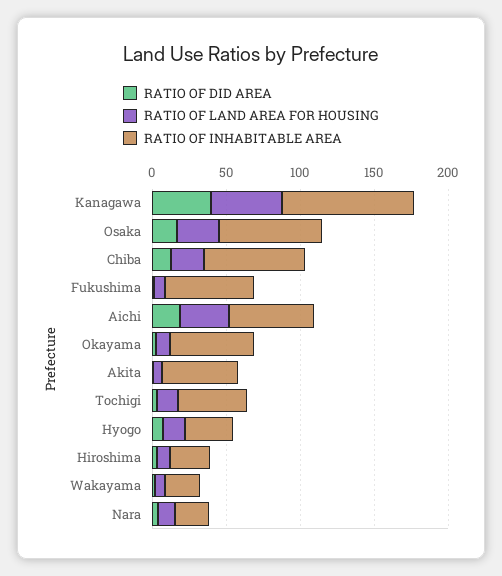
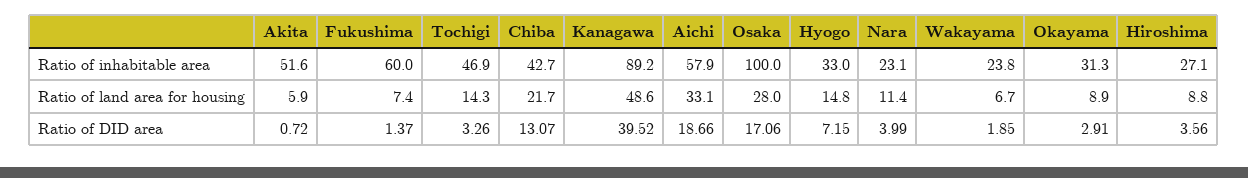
  {
    "RATIO OF DID AREA": {
      "Kanagawa": 39.52,
      "Osaka": 17.06,
      "Chiba": 13.07,
      "Fukushima": 1.37,
      "Aichi": 18.66,
      "Okayama": 2.91,
      "Akita": 0.72,
      "Tochigi": 3.26,
      "Hyogo": 7.15,
      "Hiroshima": 3.56,
      "Wakayama": 1.85,
      "Nara": 3.99
    },
    "RATIO OF LAND AREA FOR HOUSING": {
      "Kanagawa": 48.6,
      "Osaka": 28,
      "Chiba": 21.7,
      "Fukushima": 7.4,
      "Aichi": 33.1,
      "Okayama": 8.9,
      "Akita": 5.9,
      "Tochigi": 14.3,
      "Hyogo": 14.8,
      "Hiroshima": 8.8,
      "Wakayama": 6.7,
      "Nara": 11.4
    },
    "RATIO OF INHABITABLE AREA": {
      "Kanagawa": 89.2,
-     "Osaka": 70,
+     "Osaka": 100,
-     "Chiba": 70,
+     "Chiba": 42.7,
      "Fukushima": 60,
      "Aichi": 57.9,
-     "Okayama": 60,
+     "Okayama": 31.3,
      "Akita": 51.6,
      "Tochigi": 46.9,
      "Hyogo": 33,
      "Hiroshima": 27.1,
      "Wakayama": 23.8,
      "Nara": 23.1
    }
  }

